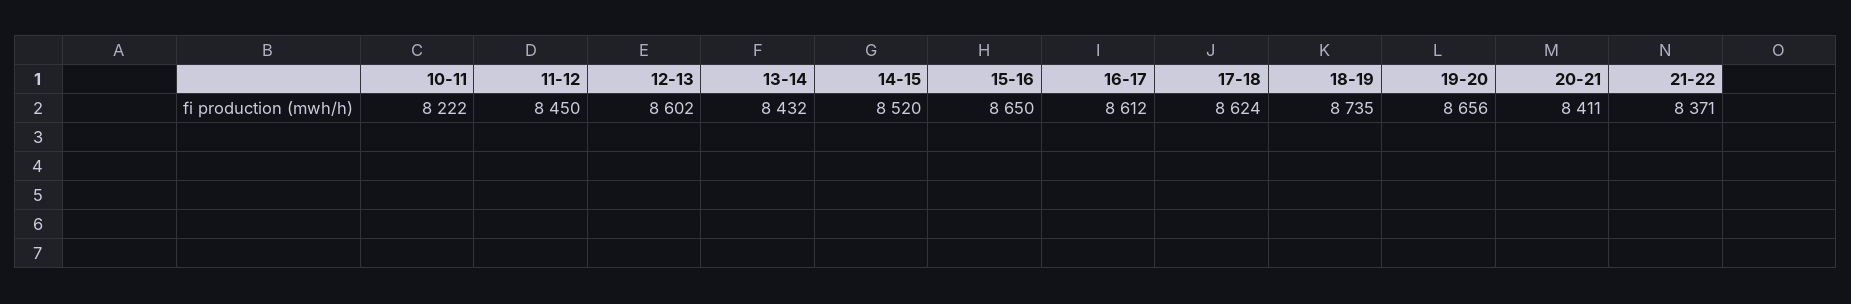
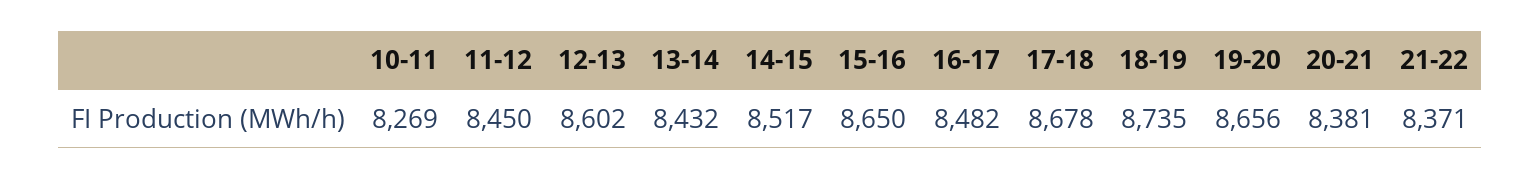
  {
-   "10-11": 8222,
+   "10-11": 8269,
    "11-12": 8450,
    "12-13": 8602,
    "13-14": 8432,
-   "14-15": 8520,
+   "14-15": 8517,
    "15-16": 8650,
-   "16-17": 8612,
+   "16-17": 8482,
-   "17-18": 8624,
+   "17-18": 8678,
    "18-19": 8735,
    "19-20": 8656,
-   "20-21": 8411,
+   "20-21": 8381,
    "21-22": 8371
  }

